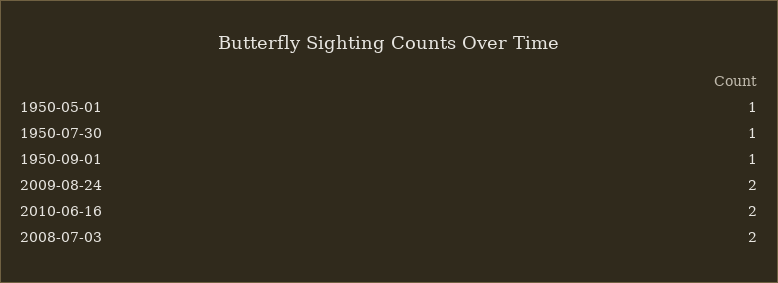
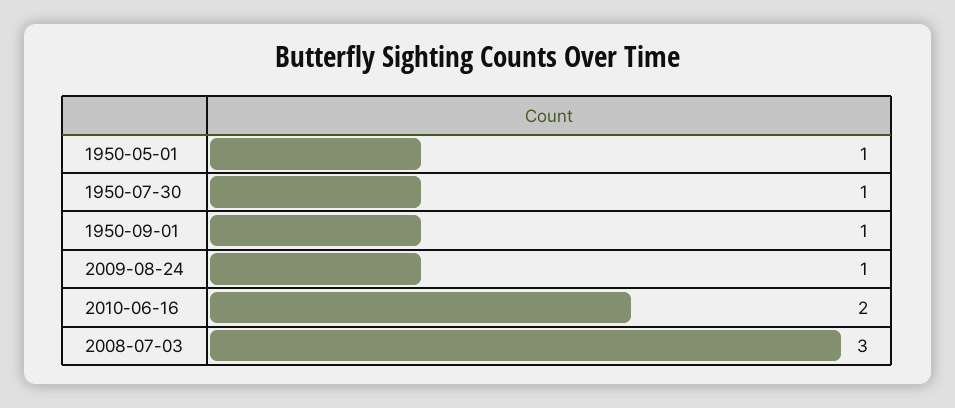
  {
    "1950-05-01": 1,
    "1950-07-30": 1,
    "1950-09-01": 1,
-   "2009-08-24": 2,
+   "2009-08-24": 1,
    "2010-06-16": 2,
-   "2008-07-03": 2
+   "2008-07-03": 3
  }

